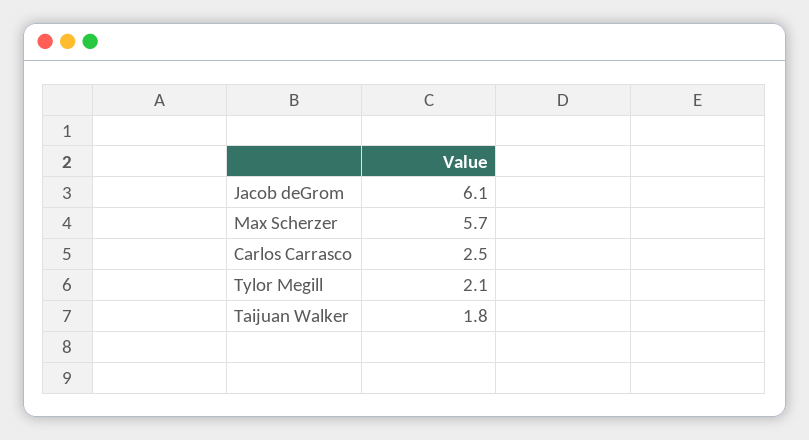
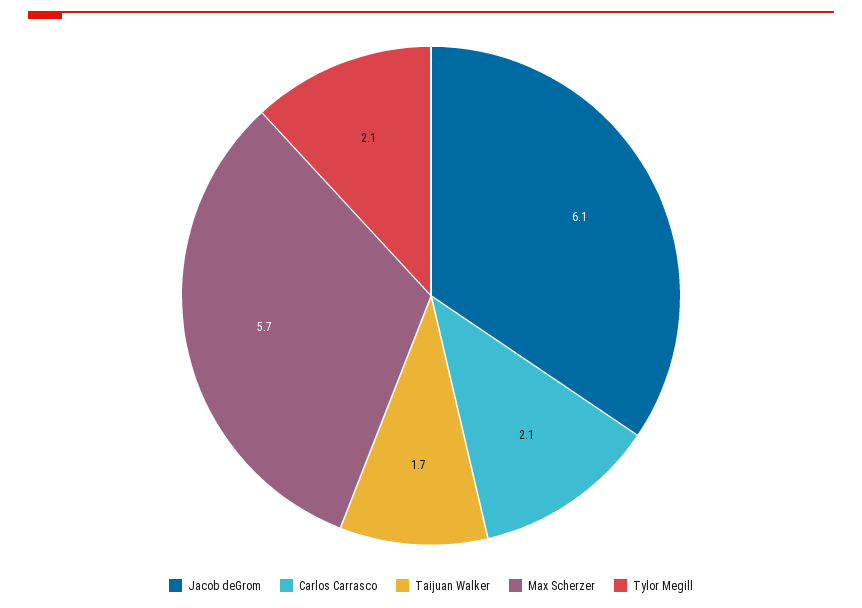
  {
    "Jacob deGrom": 6.1,
    "Max Scherzer": 5.7,
-   "Carlos Carrasco": 2.5,
+   "Carlos Carrasco": 2.1,
    "Tylor Megill": 2.1,
-   "Taijuan Walker": 1.8
+   "Taijuan Walker": 1.7
  }

